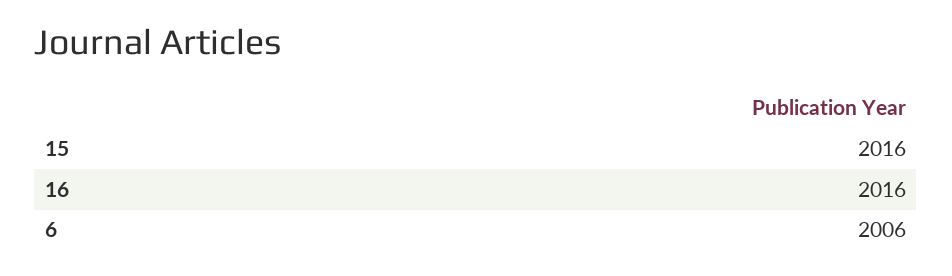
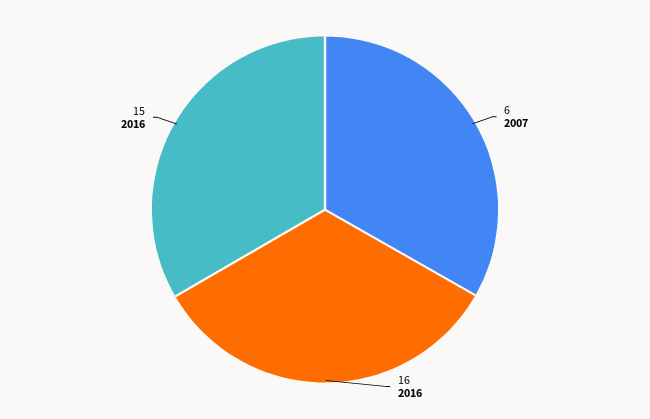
  {
    "15": 2016,
    "16": 2016,
-   "6": 2006
+   "6": 2007
  }

